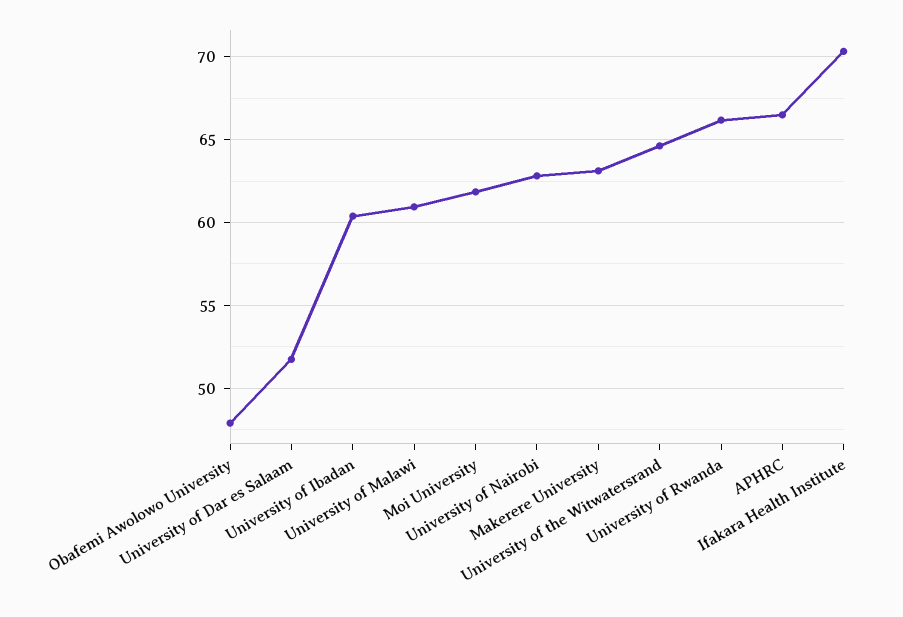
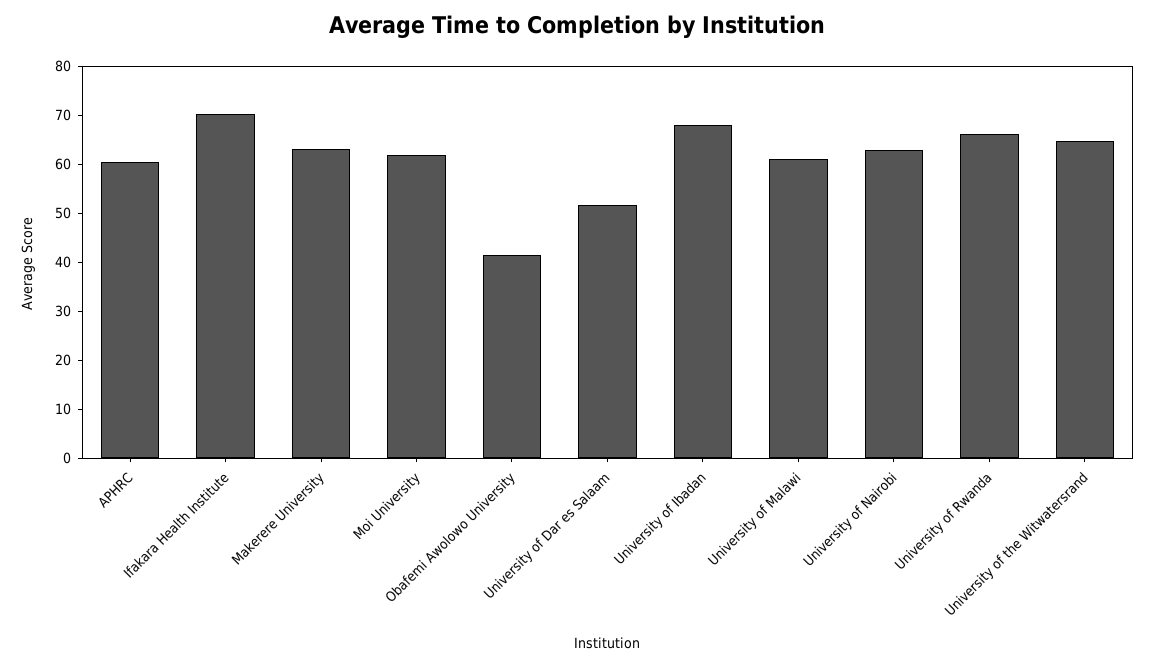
  {
-   "Obafemi Awolowo University": 48,
+   "Obafemi Awolowo University": 42,
    "University of Dar es Salaam": 52,
-   "University of Ibadan": 60.5,
+   "University of Ibadan": 68,
    "University of Malawi": 61,
    "Moi University": 62,
    "University of Nairobi": 63,
    "Makerere University": 63,
    "University of the Witwatersrand": 64.5,
    "University of Rwanda": 66,
-   "APHRC": 66.5,
+   "APHRC": 60,
    "Ifakara Health Institute": 70.5
  }

